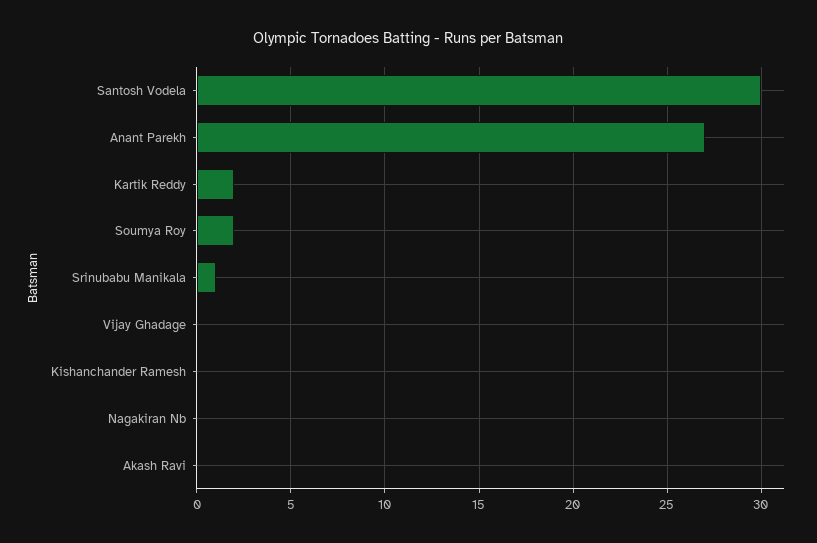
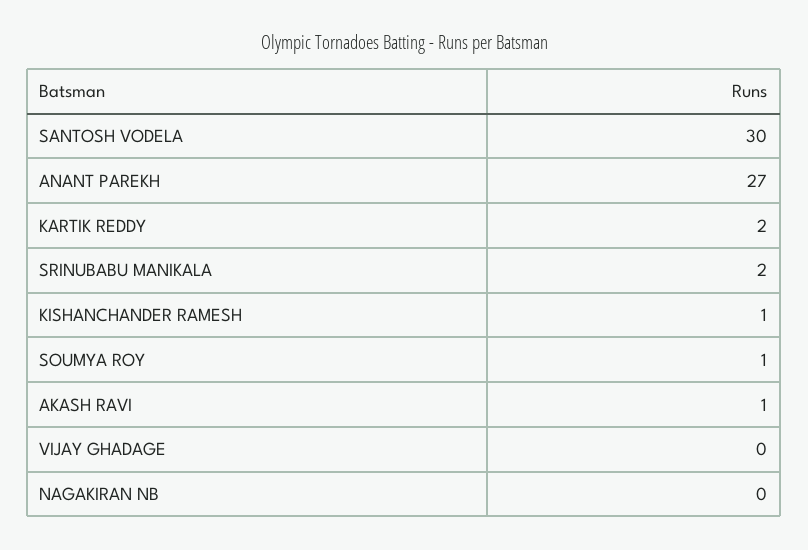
  {
    "Santosh Vodela": 30,
    "Anant Parekh": 27,
    "Kartik Reddy": 2,
-   "Soumya Roy": 2,
+   "Soumya Roy": 1,
-   "Srinubabu Manikala": 1,
+   "Srinubabu Manikala": 2,
    "Vijay Ghadage": 0,
-   "Kishanchander Ramesh": 0,
+   "Kishanchander Ramesh": 1,
    "Nagakiran Nb": 0,
-   "Akash Ravi": 0
+   "Akash Ravi": 1
  }

